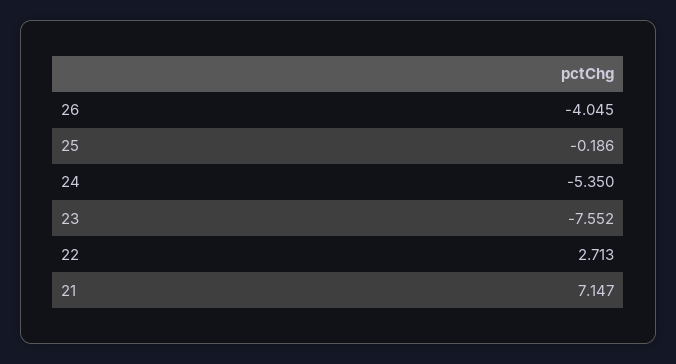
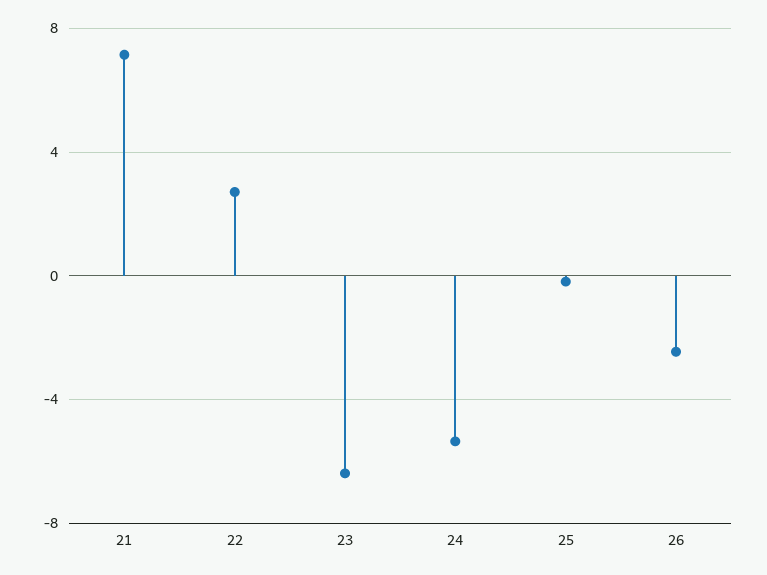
  {
-   "26": -4.045,
+   "26": -2.5,
    "25": -0.186,
    "24": -5.35,
-   "23": -7.552,
+   "23": -6.5,
    "22": 2.713,
    "21": 7.147
  }

